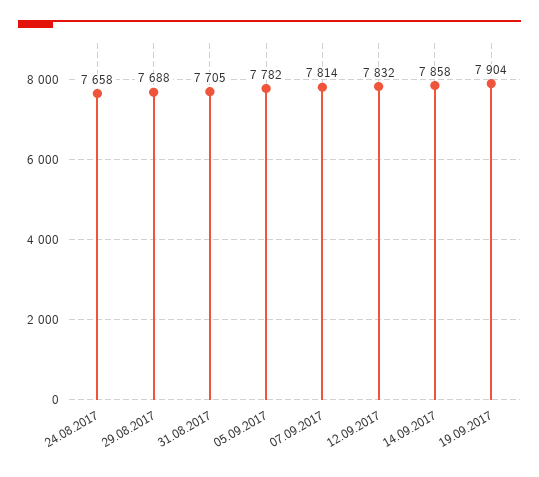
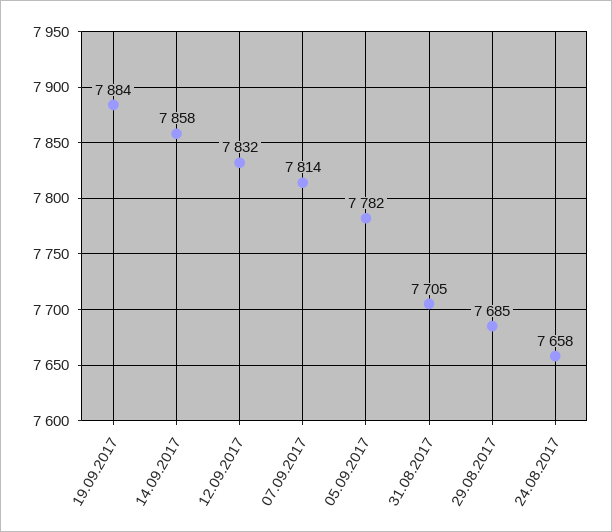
  {
    "24.08.2017": 7658,
-   "29.08.2017": 7688,
+   "29.08.2017": 7685,
    "31.08.2017": 7705,
    "05.09.2017": 7782,
    "07.09.2017": 7814,
    "12.09.2017": 7832,
    "14.09.2017": 7858,
-   "19.09.2017": 7904
+   "19.09.2017": 7884
  }

